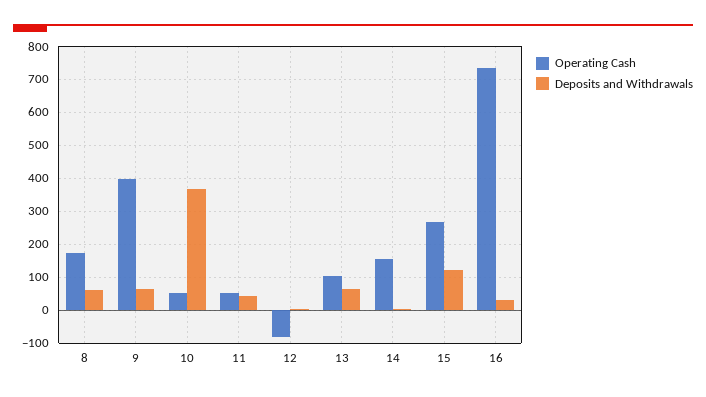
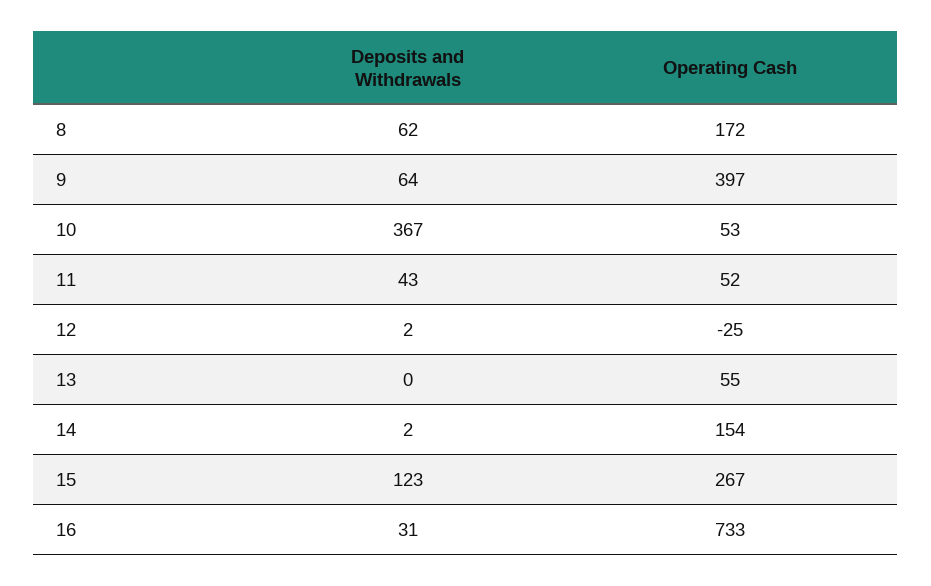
  {
    "Operating Cash": {
      "8": 172,
      "9": 397,
      "10": 53,
      "11": 52,
-     "12": -80,
+     "12": -25,
-     "13": 100,
+     "13": 55,
      "14": 154,
      "15": 267,
      "16": 733
    },
    "Deposits and Withdrawals": {
      "8": 62,
      "9": 64,
      "10": 367,
      "11": 43,
      "12": 2,
-     "13": 60,
+     "13": 0,
      "14": 2,
      "15": 123,
      "16": 31
    }
  }

